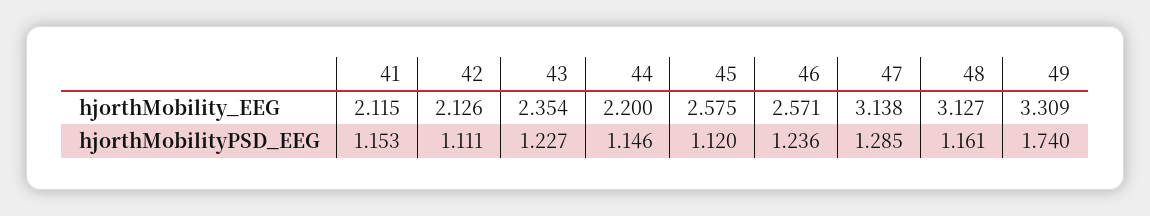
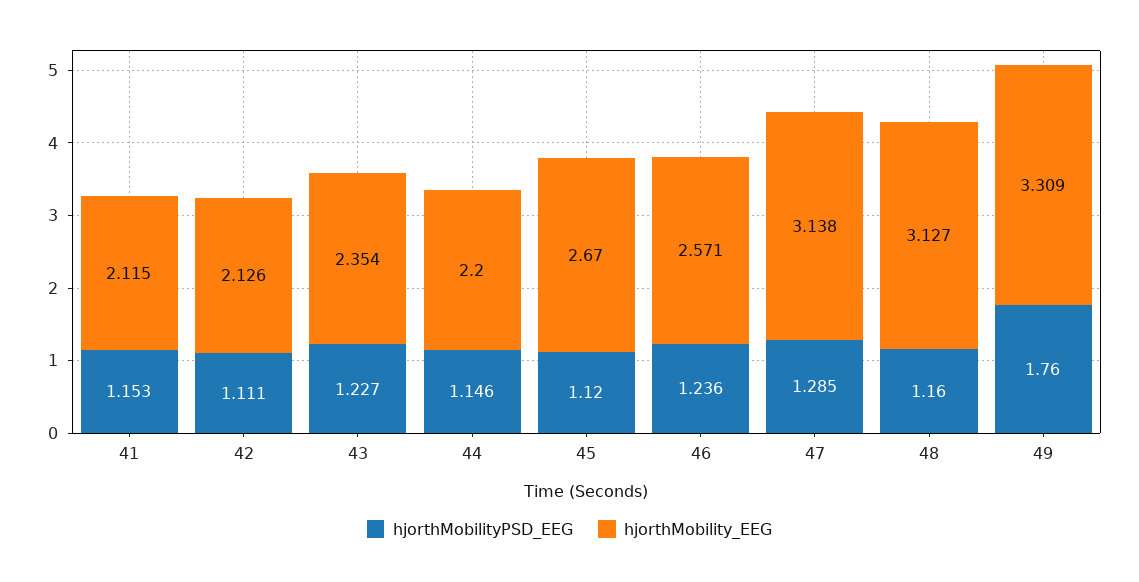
  {
    "hjorthMobility_EEG": {
      "41": 2.115,
      "42": 2.126,
      "43": 2.354,
      "44": 2.2,
-     "45": 2.575,
+     "45": 2.67,
      "46": 2.571,
      "47": 3.138,
      "48": 3.127,
      "49": 3.309
    },
    "hjorthMobilityPSD_EEG": {
      "41": 1.153,
      "42": 1.111,
      "43": 1.227,
      "44": 1.146,
      "45": 1.12,
      "46": 1.236,
      "47": 1.285,
-     "48": 1.161,
+     "48": 1.16,
-     "49": 1.74
+     "49": 1.76
    }
  }

